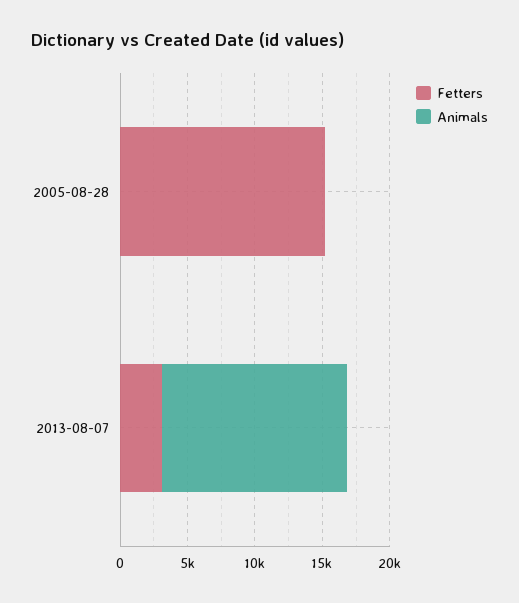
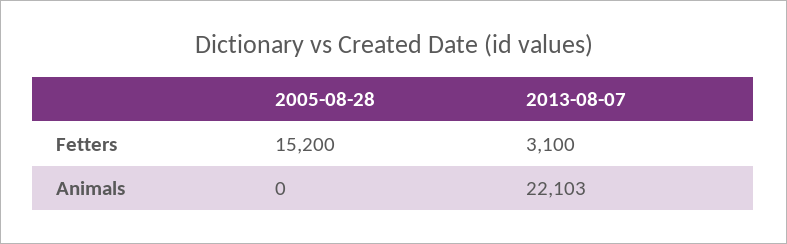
  {
    "Fetters": {
      "2005-08-28": 15200,
      "2013-08-07": 3100
    },
    "Animals": {
      "2005-08-28": 0,
-     "2013-08-07": 14000
+     "2013-08-07": 22103
    }
  }

